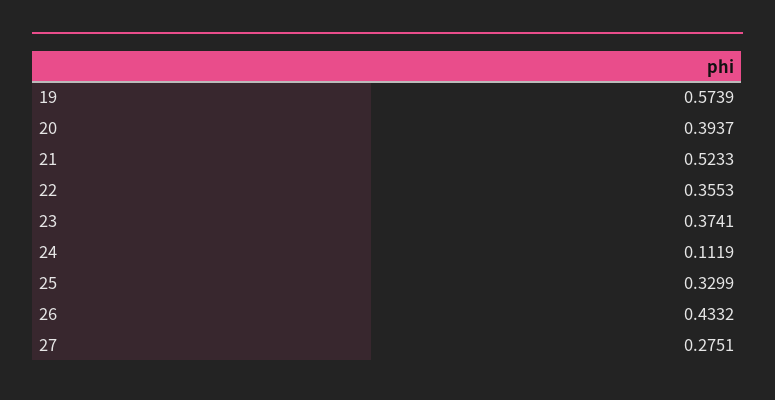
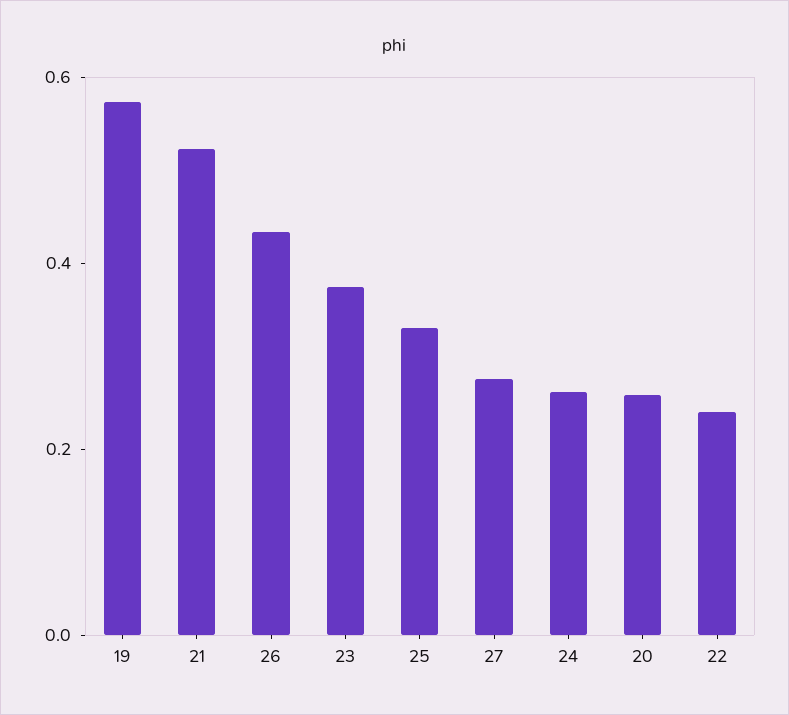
  {
    "19": 0.5739,
-   "20": 0.3937,
+   "20": 0.25,
    "21": 0.5233,
-   "22": 0.3553,
+   "22": 0.25,
    "23": 0.3741,
-   "24": 0.1119,
+   "24": 0.25,
    "25": 0.3299,
    "26": 0.4332,
    "27": 0.2751
  }

